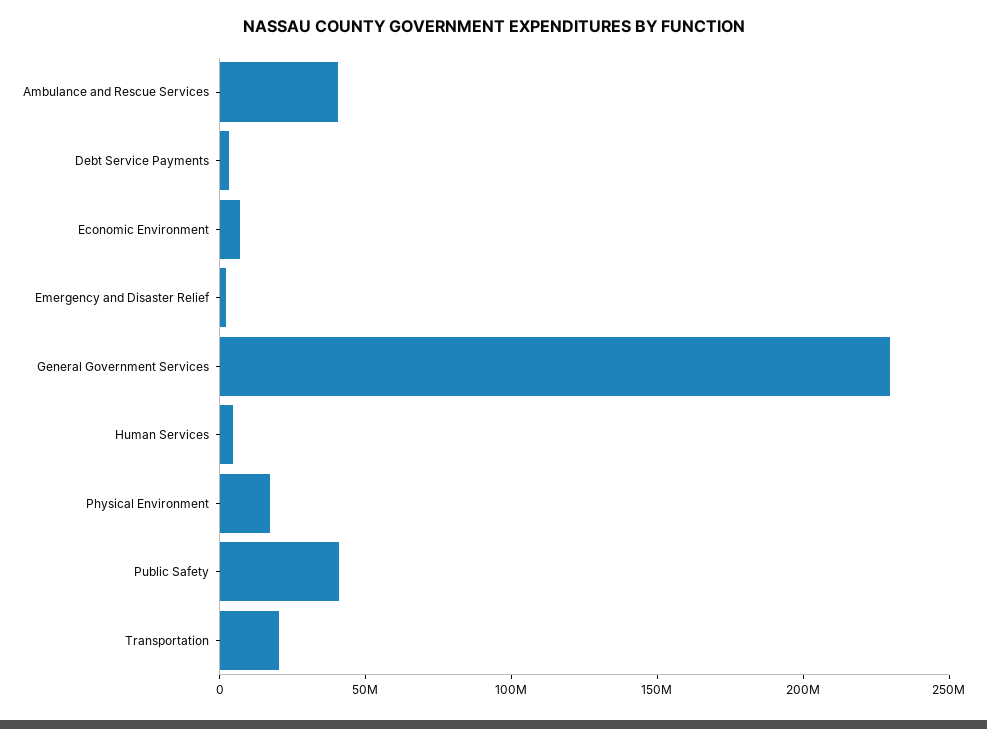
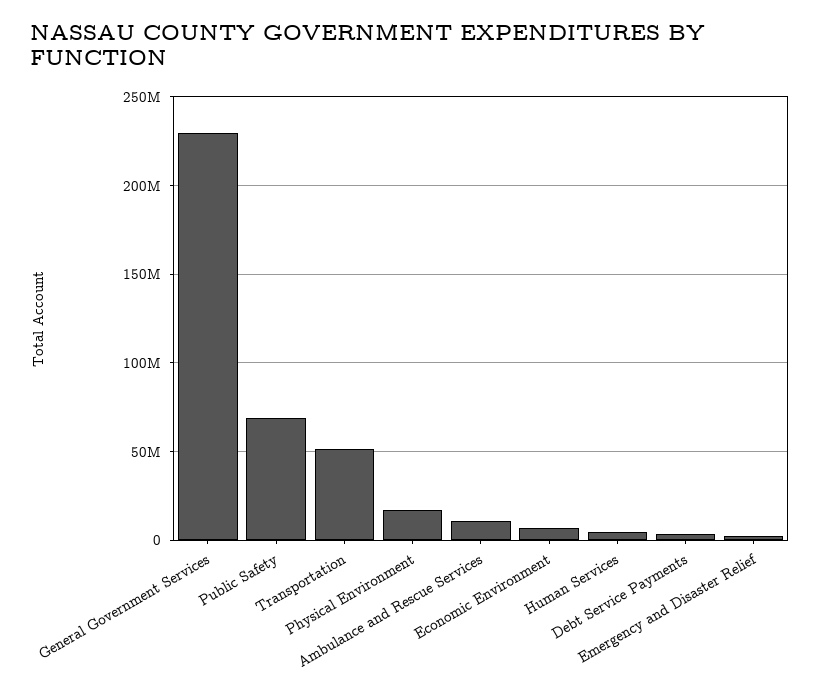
  {
-   "Ambulance and Rescue Services": 40000000,
+   "Ambulance and Rescue Services": 10000000,
    "Debt Service Payments": 5000000,
    "Economic Environment": 5000000,
    "Emergency and Disaster Relief": 0,
    "General Government Services": 230000000,
    "Human Services": 5000000,
    "Physical Environment": 15000000,
-   "Public Safety": 40000000,
+   "Public Safety": 70000000,
-   "Transportation": 20000000
+   "Transportation": 50000000
  }

